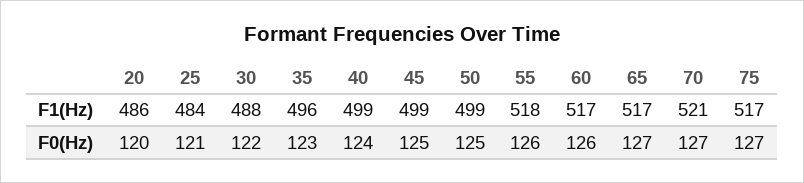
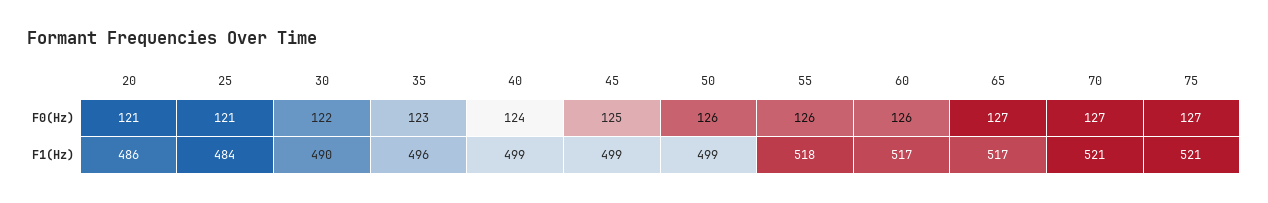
  {
    "20": {
      "F1(Hz)": 486,
-     "F0(Hz)": 120
+     "F0(Hz)": 121
    },
    "25": {
      "F1(Hz)": 484,
      "F0(Hz)": 121
    },
    "30": {
-     "F1(Hz)": 488,
+     "F1(Hz)": 490,
      "F0(Hz)": 122
    },
    "35": {
      "F1(Hz)": 496,
      "F0(Hz)": 123
    },
    "40": {
      "F1(Hz)": 499,
      "F0(Hz)": 124
    },
    "45": {
      "F1(Hz)": 499,
      "F0(Hz)": 125
    },
    "50": {
      "F1(Hz)": 499,
-     "F0(Hz)": 125
+     "F0(Hz)": 126
    },
    "55": {
      "F1(Hz)": 518,
      "F0(Hz)": 126
    },
    "60": {
      "F1(Hz)": 517,
      "F0(Hz)": 126
    },
    "65": {
      "F1(Hz)": 517,
      "F0(Hz)": 127
    },
    "70": {
      "F1(Hz)": 521,
      "F0(Hz)": 127
    },
    "75": {
-     "F1(Hz)": 517,
+     "F1(Hz)": 521,
      "F0(Hz)": 127
    }
  }

